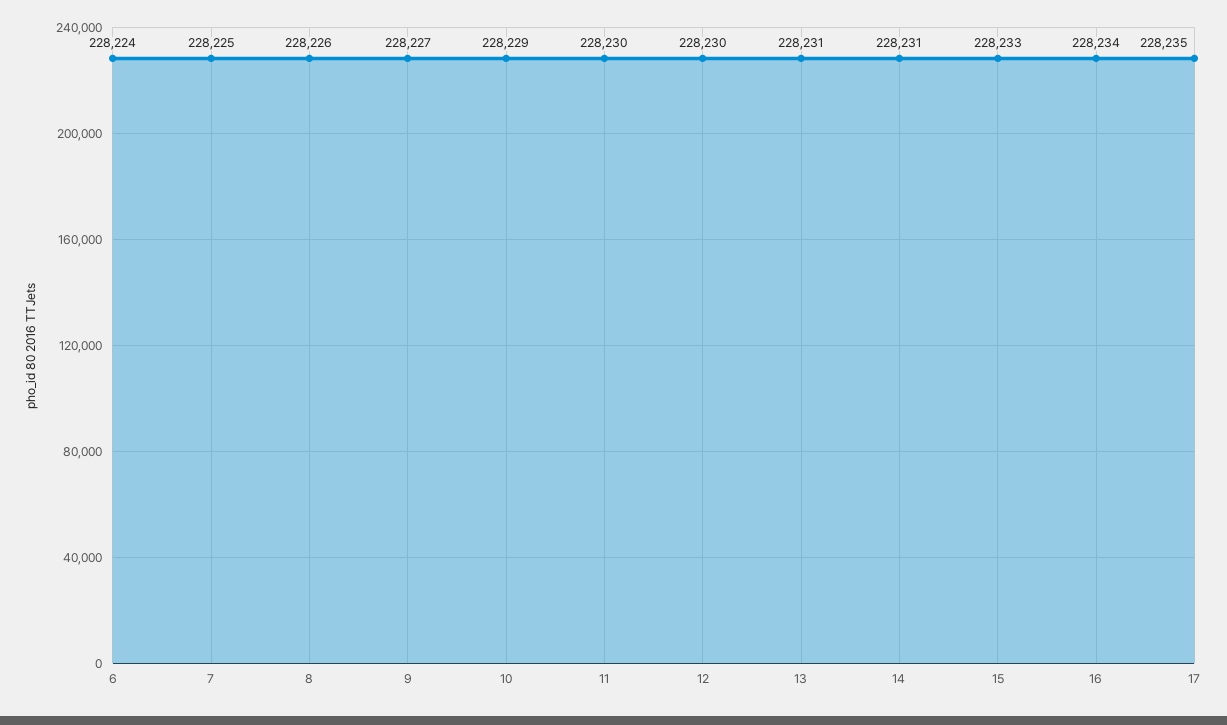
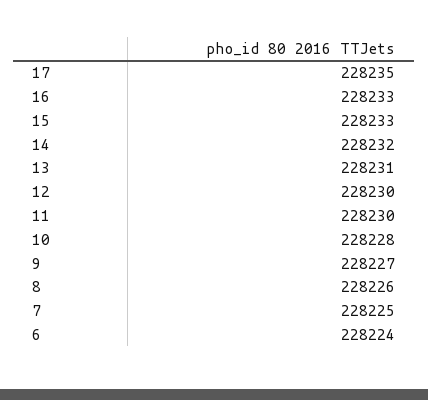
  {
    "6": 228224,
    "7": 228225,
    "8": 228226,
    "9": 228227,
-   "10": 228229,
+   "10": 228228,
    "11": 228230,
    "12": 228230,
    "13": 228231,
-   "14": 228231,
+   "14": 228232,
    "15": 228233,
-   "16": 228234,
+   "16": 228233,
    "17": 228235
  }

